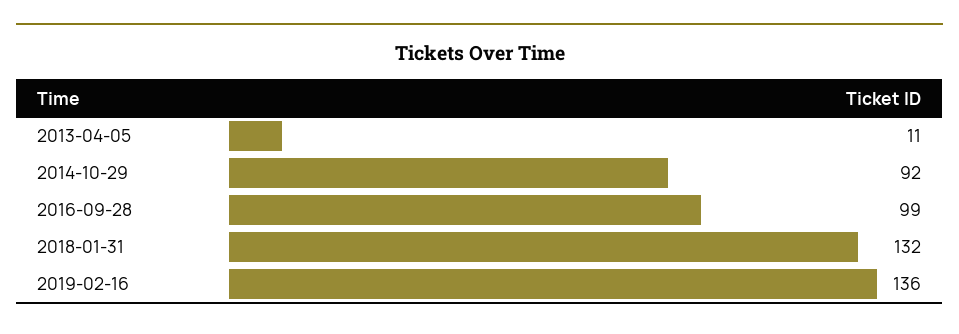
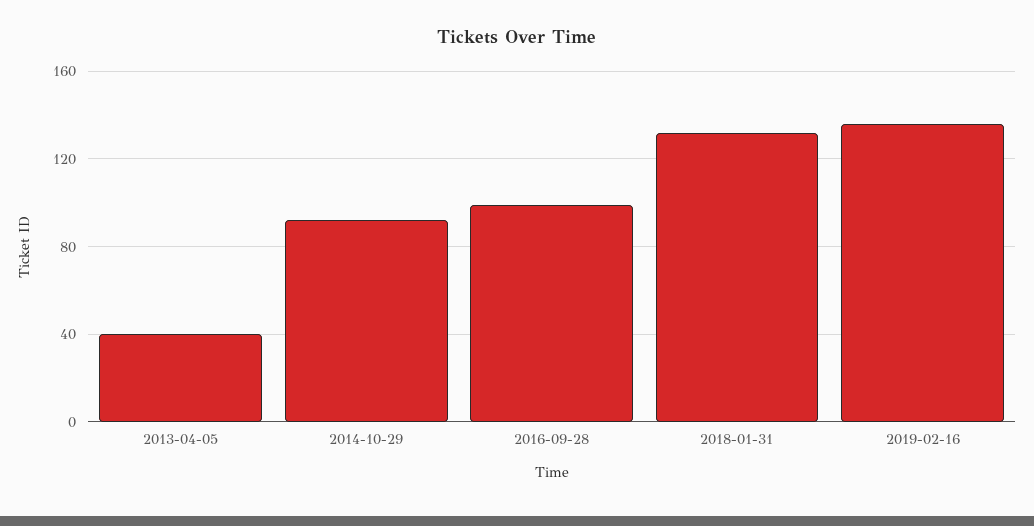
  {
-   "2013-04-05": 11,
+   "2013-04-05": 40,
    "2014-10-29": 92,
    "2016-09-28": 99,
    "2018-01-31": 132,
    "2019-02-16": 136
  }

